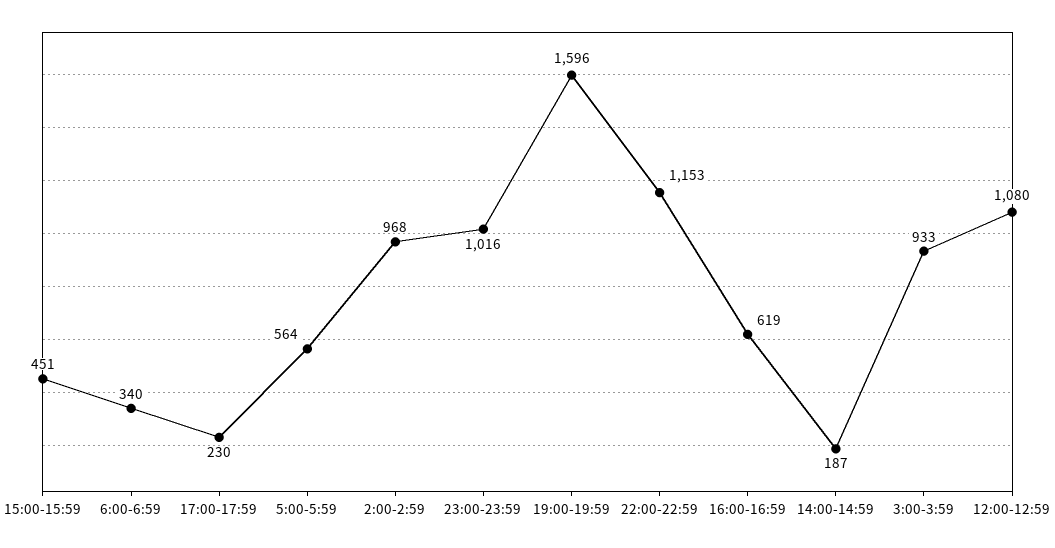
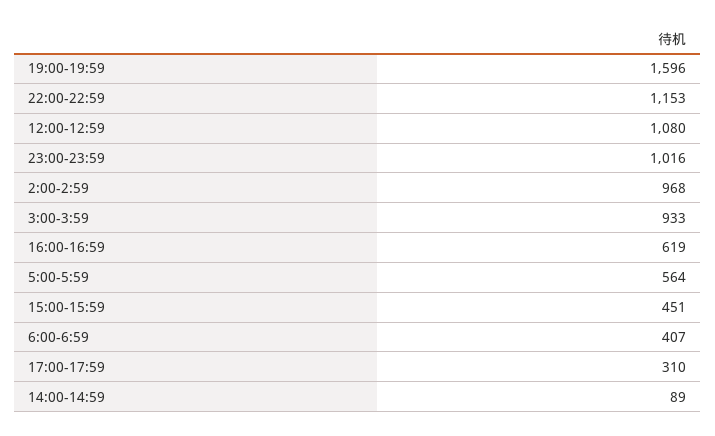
  {
    "15:00-15:59": 451,
-   "6:00-6:59": 340,
+   "6:00-6:59": 407,
-   "17:00-17:59": 230,
+   "17:00-17:59": 310,
    "5:00-5:59": 564,
    "2:00-2:59": 968,
    "23:00-23:59": 1016,
    "19:00-19:59": 1596,
    "22:00-22:59": 1153,
    "16:00-16:59": 619,
-   "14:00-14:59": 187,
+   "14:00-14:59": 89,
    "3:00-3:59": 933,
    "12:00-12:59": 1080
  }

